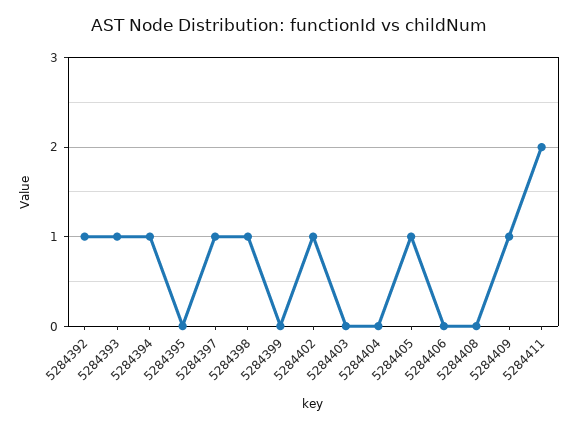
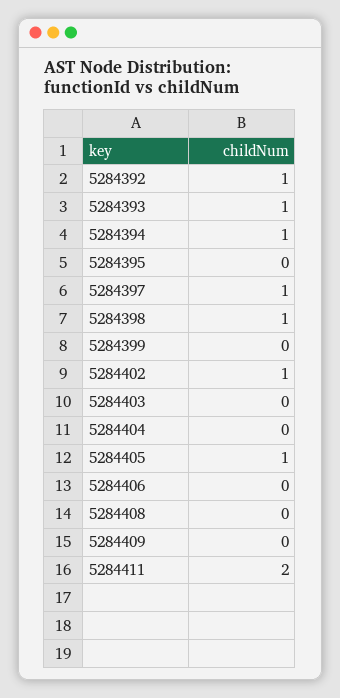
  {
    "5284392": 1,
    "5284393": 1,
    "5284394": 1,
    "5284395": 0,
    "5284397": 1,
    "5284398": 1,
    "5284399": 0,
    "5284402": 1,
    "5284403": 0,
    "5284404": 0,
    "5284405": 1,
    "5284406": 0,
    "5284408": 0,
-   "5284409": 1,
+   "5284409": 0,
    "5284411": 2
  }

